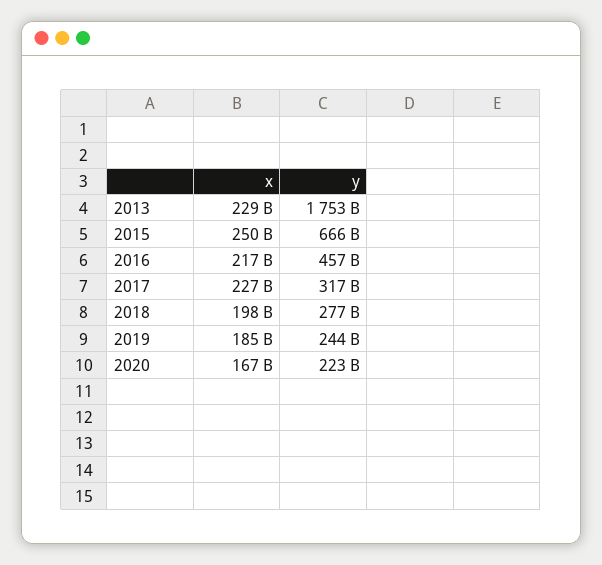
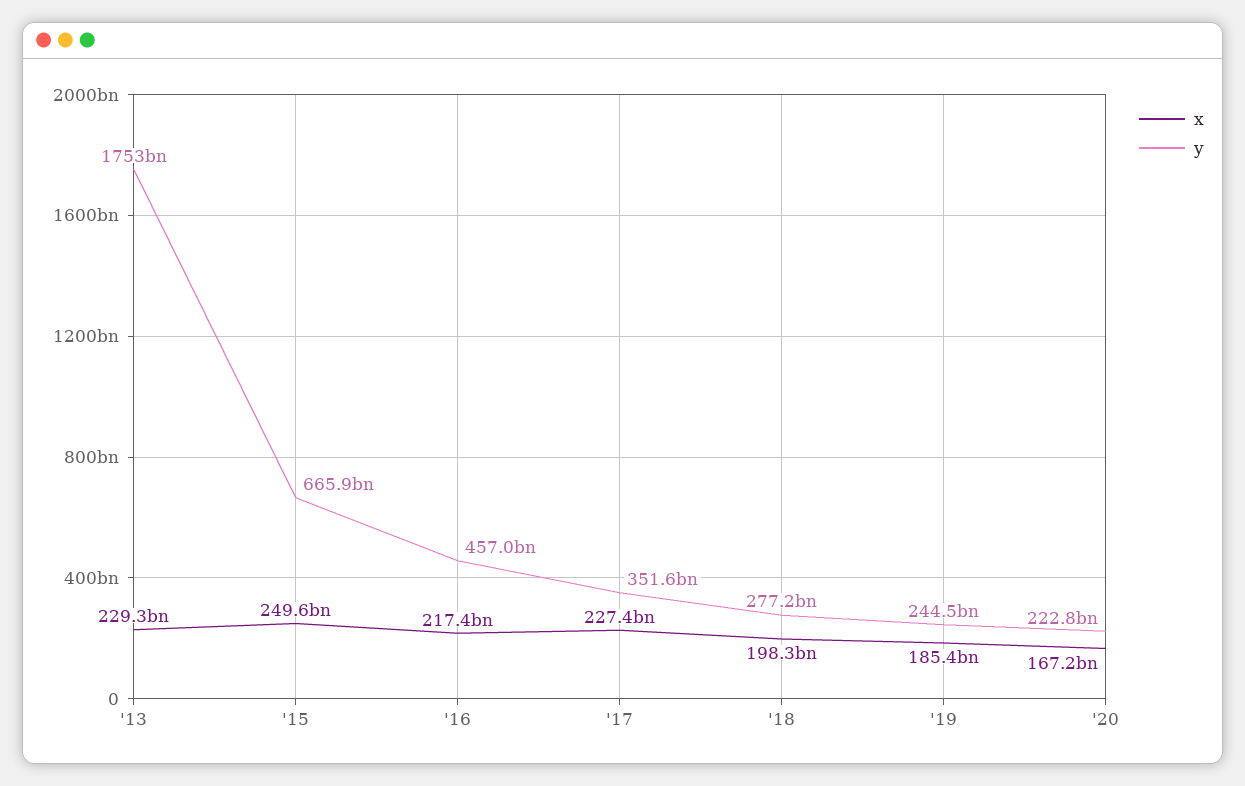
  {
    "x": {
      "2013": 229300000000,
      "2015": 249600000000,
      "2016": 217400000000,
      "2017": 227400000000,
      "2018": 198300000000,
      "2019": 185400000000,
      "2020": 167200000000
    },
    "y": {
      "2013": 1753000000000,
      "2015": 665900000000,
      "2016": 457000000000,
-     "2017": 317000000000,
+     "2017": 351600000000,
      "2018": 277200000000,
      "2019": 244500000000,
      "2020": 222800000000
    }
  }

